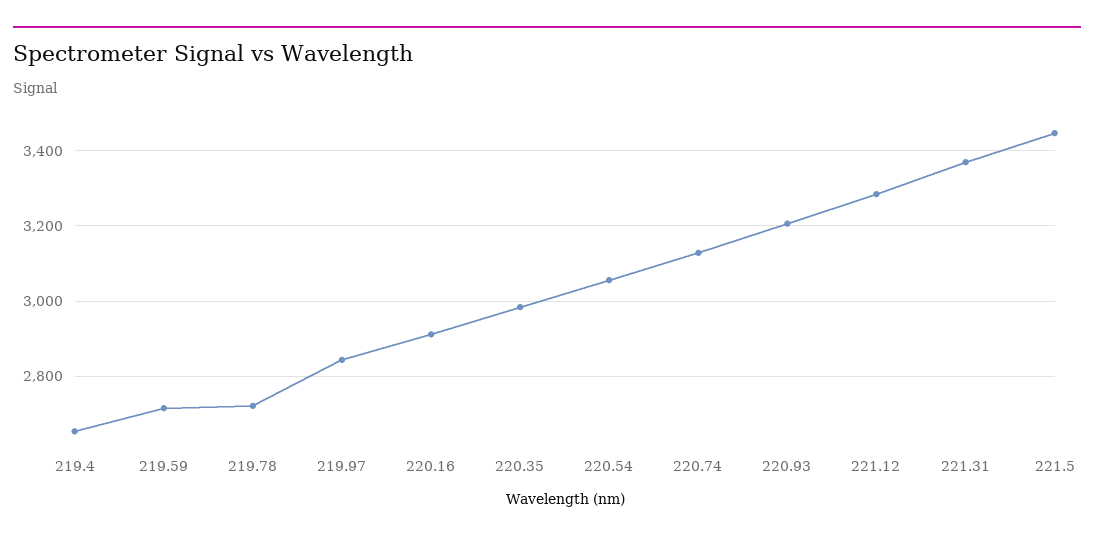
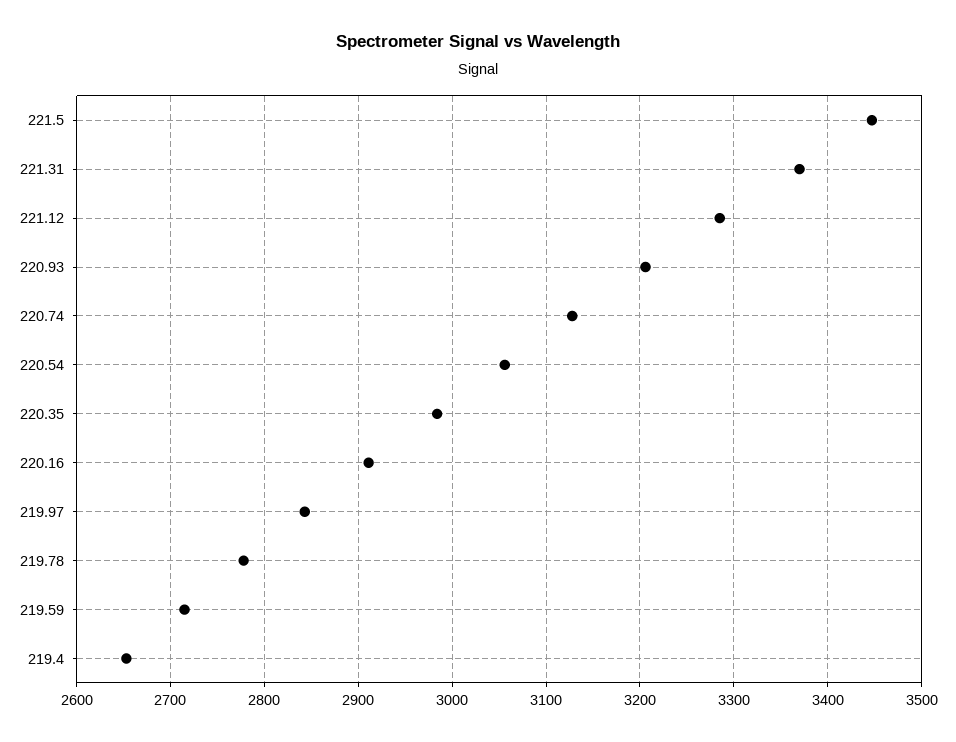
  {
    "219.4": 2650,
    "219.59": 2720,
-   "219.78": 2720,
+   "219.78": 2780,
    "219.97": 2840,
    "220.16": 2910,
    "220.35": 2980,
    "220.54": 3060,
    "220.74": 3130,
    "220.93": 3210,
    "221.12": 3290,
    "221.31": 3370,
    "221.5": 3450
  }

